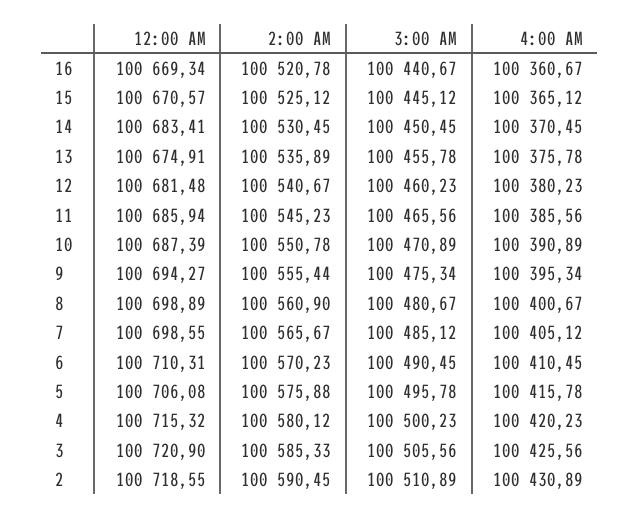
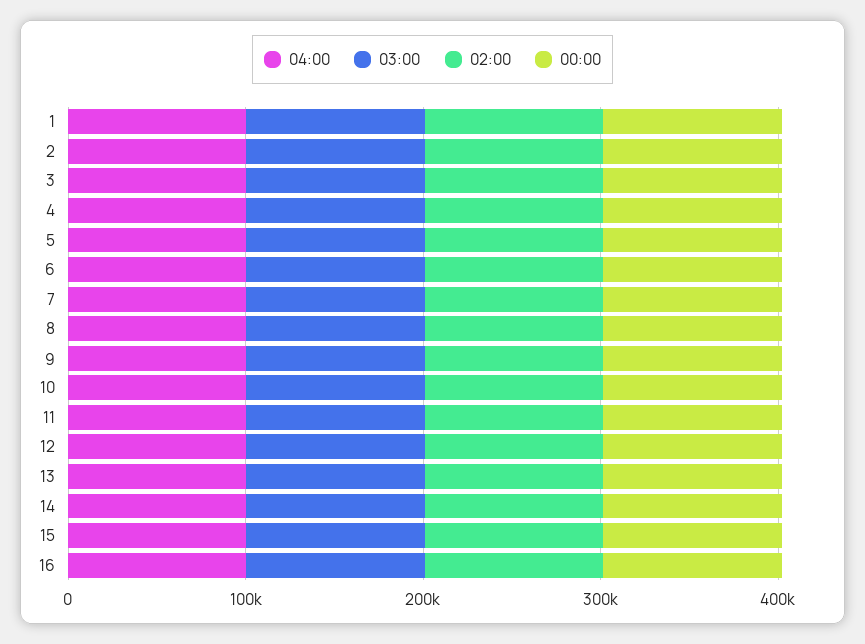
  {
    "12:00 AM": {
      "16": 100669.34,
      "15": 100670.57,
      "14": 100683.41,
      "13": 100674.91,
      "12": 100681.48,
      "11": 100685.94,
      "10": 100687.39,
      "9": 100694.27,
      "8": 100698.89,
      "7": 100698.55,
      "6": 100710.31,
      "5": 100706.08,
      "4": 100715.32,
      "3": 100720.9,
-     "2": 100718.55
+     "2": 100718.55,
+     "1": 100000
    },
    "2:00 AM": {
      "16": 100520.78,
      "15": 100525.12,
      "14": 100530.45,
      "13": 100535.89,
      "12": 100540.67,
      "11": 100545.23,
      "10": 100550.78,
      "9": 100555.44,
      "8": 100560.9,
      "7": 100565.67,
      "6": 100570.23,
      "5": 100575.88,
      "4": 100580.12,
      "3": 100585.33,
-     "2": 100590.45
+     "2": 100590.45,
+     "1": 100000
    },
    "3:00 AM": {
      "16": 100440.67,
      "15": 100445.12,
      "14": 100450.45,
      "13": 100455.78,
      "12": 100460.23,
      "11": 100465.56,
      "10": 100470.89,
      "9": 100475.34,
      "8": 100480.67,
      "7": 100485.12,
      "6": 100490.45,
      "5": 100495.78,
      "4": 100500.23,
      "3": 100505.56,
-     "2": 100510.89
+     "2": 100510.89,
+     "1": 100000
    },
    "4:00 AM": {
      "16": 100360.67,
      "15": 100365.12,
      "14": 100370.45,
      "13": 100375.78,
      "12": 100380.23,
      "11": 100385.56,
      "10": 100390.89,
      "9": 100395.34,
      "8": 100400.67,
      "7": 100405.12,
      "6": 100410.45,
      "5": 100415.78,
      "4": 100420.23,
      "3": 100425.56,
-     "2": 100430.89
+     "2": 100430.89,
+     "1": 100000
    }
  }

